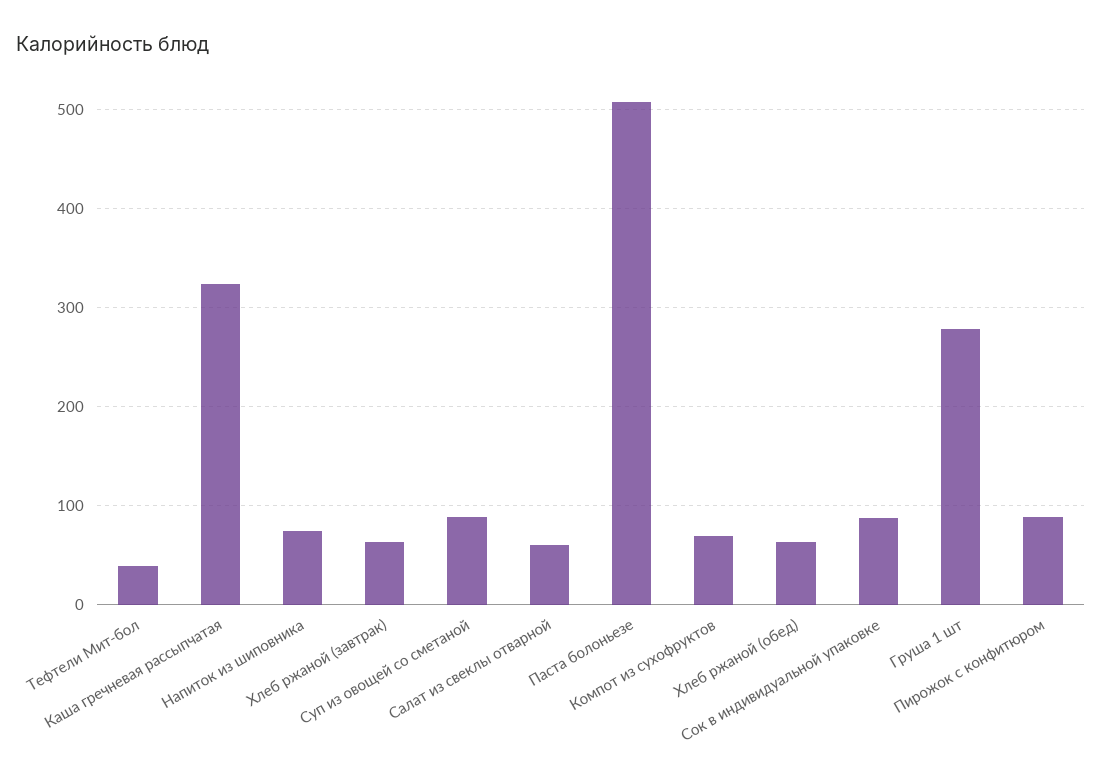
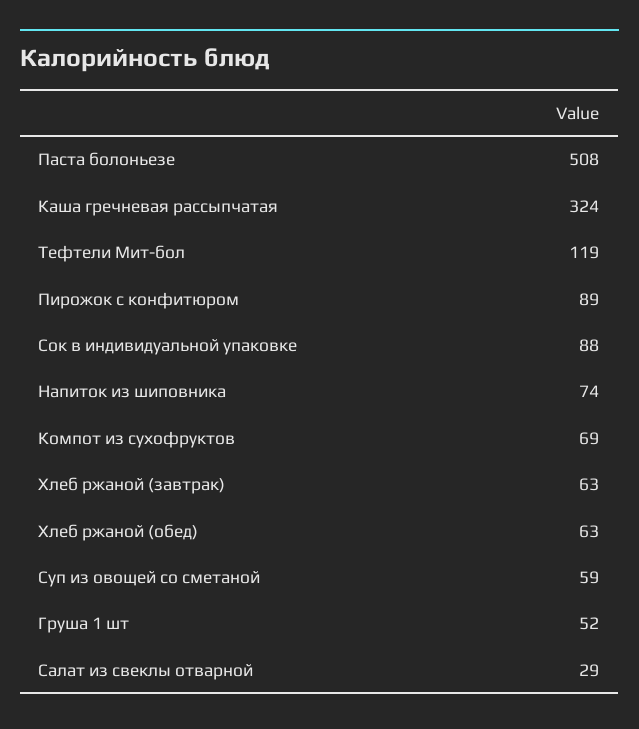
  {
-   "Тефтели Мит-бол": 40,
+   "Тефтели Мит-бол": 119,
    "Каша гречневая рассыпчатая": 324,
    "Напиток из шиповника": 74,
    "Хлеб ржаной (завтрак)": 63,
-   "Суп из овощей со сметаной": 90,
+   "Суп из овощей со сметаной": 59,
-   "Салат из свеклы отварной": 60,
+   "Салат из свеклы отварной": 29,
    "Паста болоньезе": 508,
    "Компот из сухофруктов": 69,
    "Хлеб ржаной (обед)": 63,
    "Сок в индивидуальной упаковке": 88,
-   "Груша 1 шт": 280,
+   "Груша 1 шт": 52,
    "Пирожок с конфитюром": 89
  }

